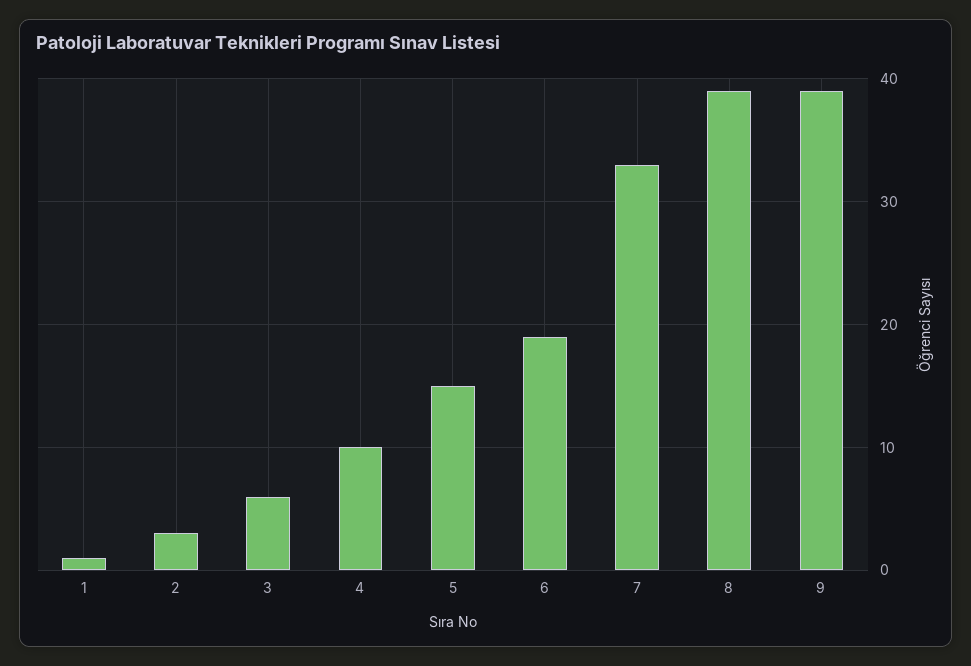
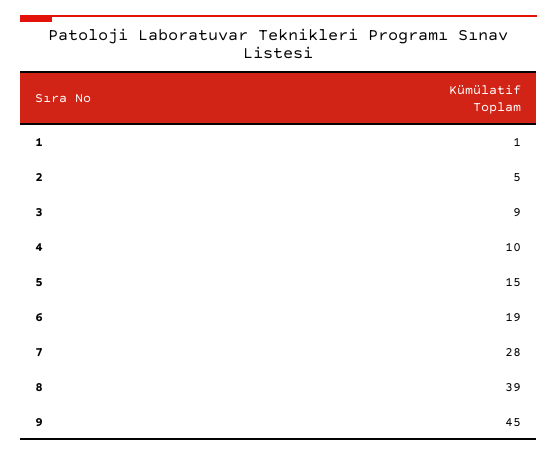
  {
    "1": 1,
-   "2": 3,
+   "2": 5,
-   "3": 6,
+   "3": 9,
    "4": 10,
    "5": 15,
    "6": 19,
-   "7": 33,
+   "7": 28,
    "8": 39,
-   "9": 39
+   "9": 45
  }

